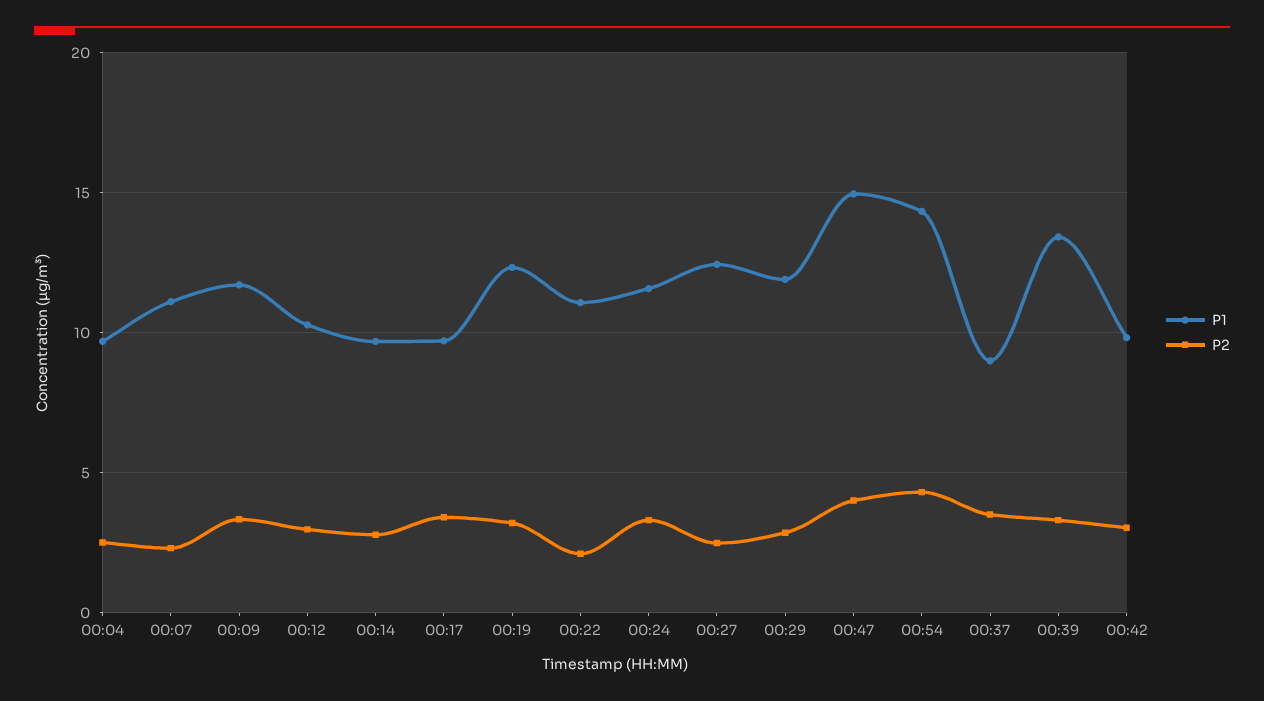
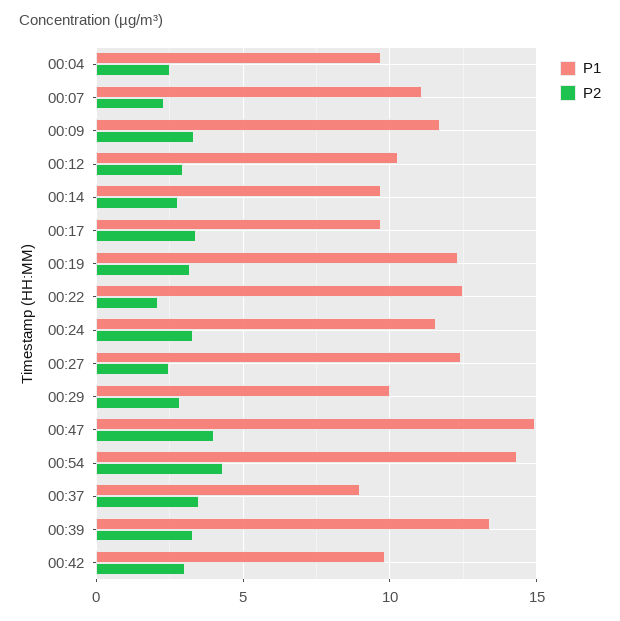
  {
    "P1": {
      "00:04": 9.5,
      "00:07": 11,
      "00:09": 11.5,
      "00:12": 10.5,
      "00:14": 9.5,
      "00:17": 9.5,
      "00:19": 12.5,
-     "00:22": 11,
+     "00:22": 12.5,
      "00:24": 11.5,
      "00:27": 12.5,
-     "00:29": 12,
+     "00:29": 10,
      "00:47": 15,
      "00:54": 14.5,
      "00:37": 9,
      "00:39": 13.5,
      "00:42": 10
    },
    "P2": {
      "00:04": 2.5,
      "00:07": 2.5,
      "00:09": 3.5,
      "00:12": 3,
      "00:14": 3,
      "00:17": 3.5,
      "00:19": 3,
      "00:22": 2,
      "00:24": 3.5,
      "00:27": 2.5,
      "00:29": 3,
      "00:47": 4,
      "00:54": 4.5,
      "00:37": 3.5,
      "00:39": 3.5,
      "00:42": 3
    }
  }

